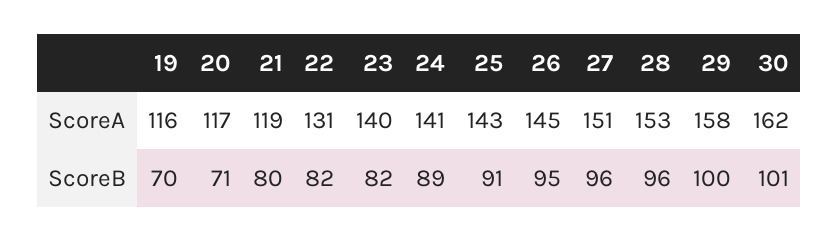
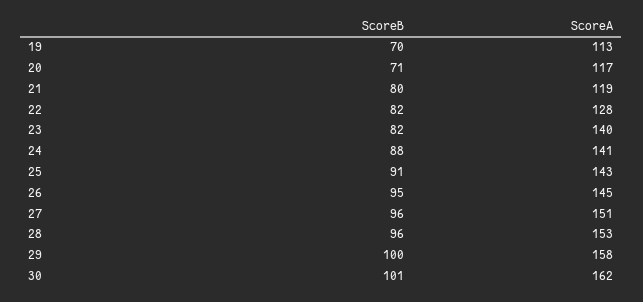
  {
    "19": {
-     "ScoreA": 116,
+     "ScoreA": 113,
      "ScoreB": 70
    },
    "20": {
      "ScoreA": 117,
      "ScoreB": 71
    },
    "21": {
      "ScoreA": 119,
      "ScoreB": 80
    },
    "22": {
-     "ScoreA": 131,
+     "ScoreA": 128,
      "ScoreB": 82
    },
    "23": {
      "ScoreA": 140,
      "ScoreB": 82
    },
    "24": {
      "ScoreA": 141,
-     "ScoreB": 89
+     "ScoreB": 88
    },
    "25": {
      "ScoreA": 143,
      "ScoreB": 91
    },
    "26": {
      "ScoreA": 145,
      "ScoreB": 95
    },
    "27": {
      "ScoreA": 151,
      "ScoreB": 96
    },
    "28": {
      "ScoreA": 153,
      "ScoreB": 96
    },
    "29": {
      "ScoreA": 158,
      "ScoreB": 100
    },
    "30": {
      "ScoreA": 162,
      "ScoreB": 101
    }
  }

